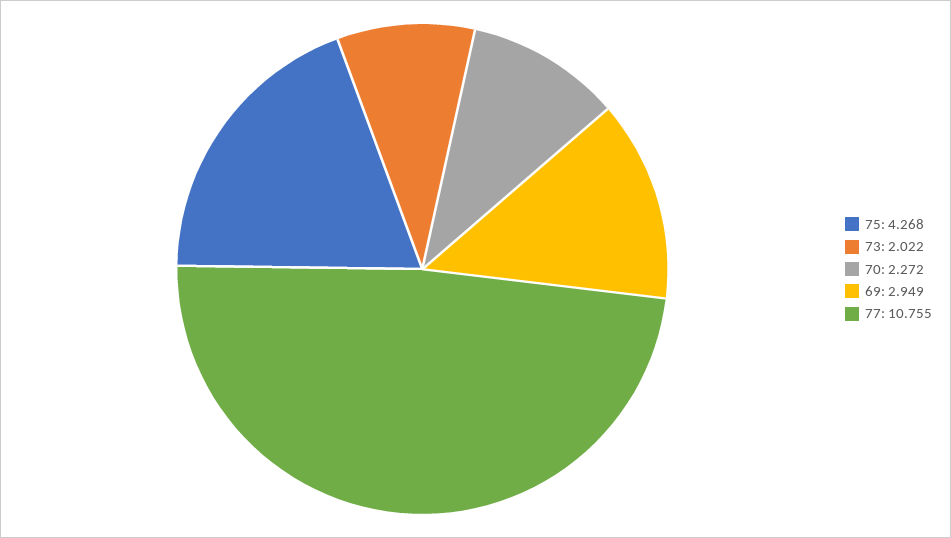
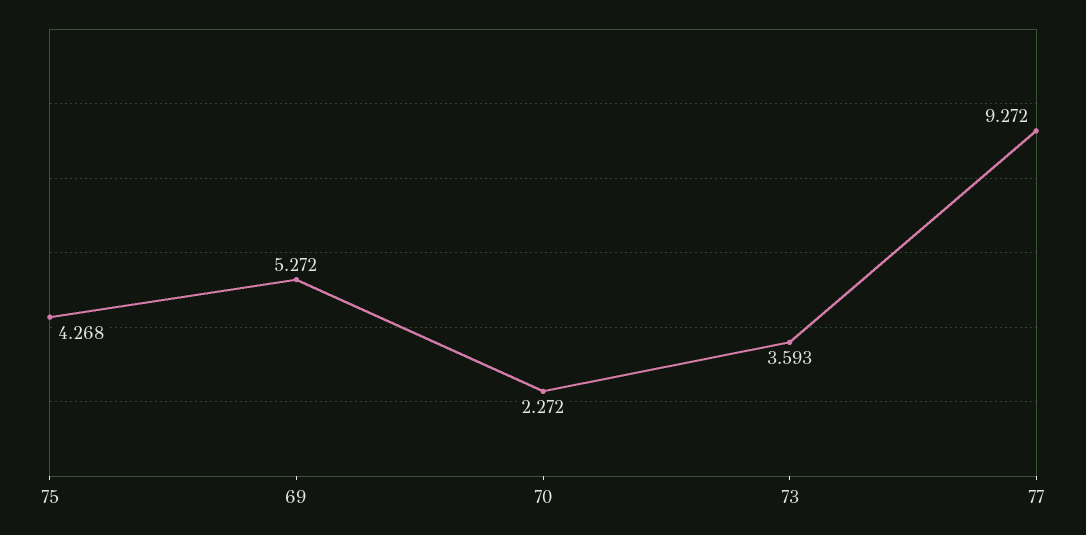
  {
    "75": 4.268,
-   "73": 2.022,
+   "73": 3.593,
    "70": 2.272,
-   "69": 2.949,
+   "69": 5.272,
-   "77": 10.755
+   "77": 9.272
  }

